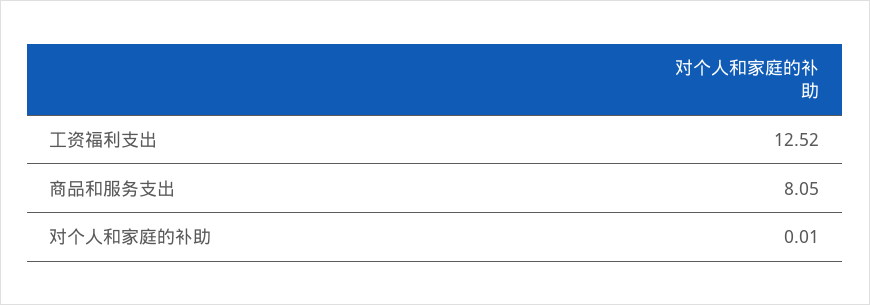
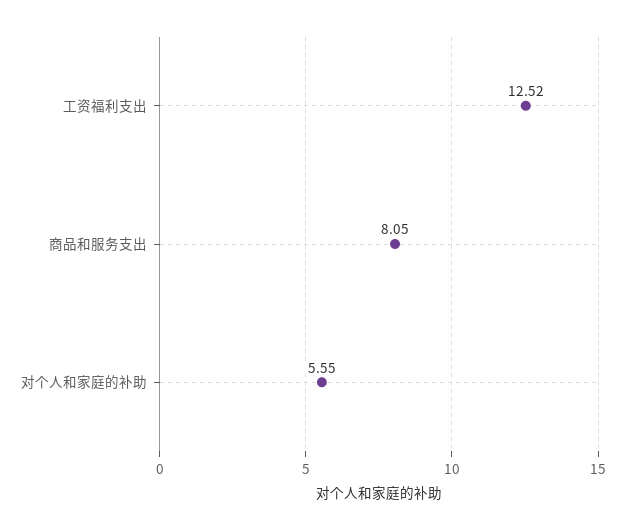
  {
    "工资福利支出": 12.52,
    "商品和服务支出": 8.05,
-   "对个人和家庭的补助": 0.01
+   "对个人和家庭的补助": 5.55
  }

